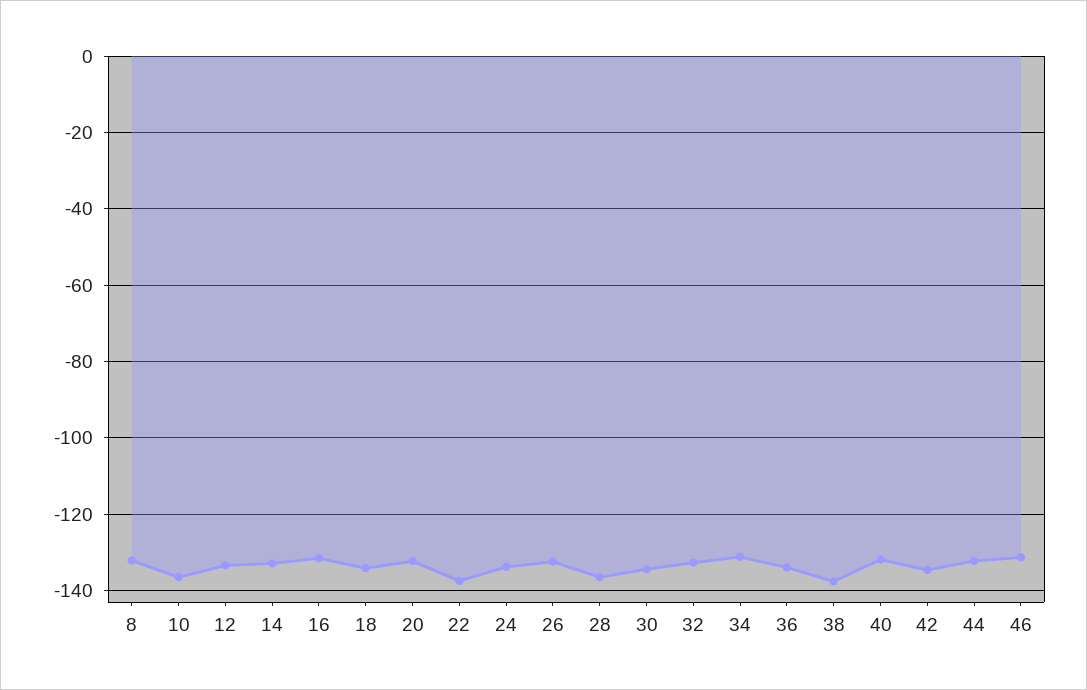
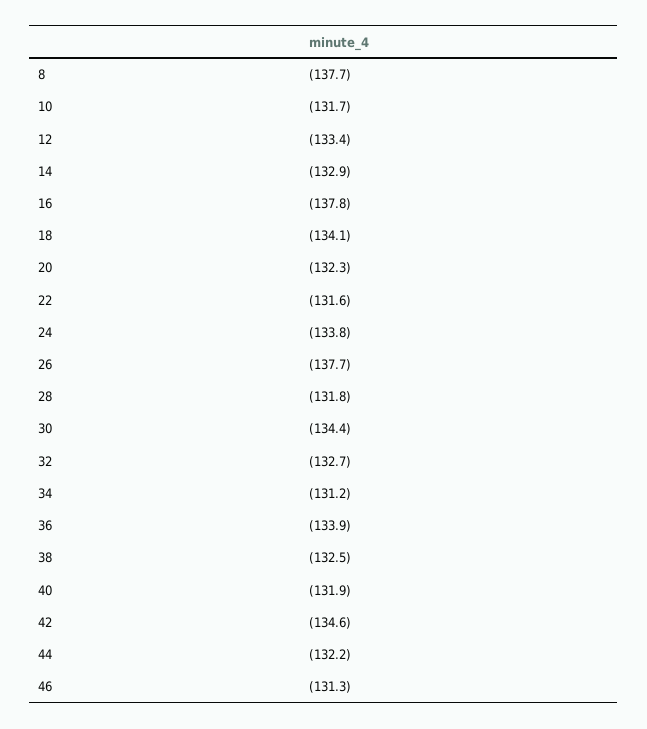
  {
-   "8": -132,
+   "8": -137.7,
-   "10": -136,
+   "10": -131.7,
    "12": -133.4,
    "14": -132.9,
-   "16": -132,
+   "16": -137.8,
    "18": -134.1,
    "20": -132.3,
-   "22": -138,
+   "22": -131.6,
    "24": -133.8,
-   "26": -132,
+   "26": -137.7,
-   "28": -136,
+   "28": -131.8,
    "30": -134.4,
    "32": -132.7,
    "34": -131.2,
    "36": -133.9,
-   "38": -138,
+   "38": -132.5,
    "40": -131.9,
    "42": -134.6,
    "44": -132.2,
    "46": -131.3
  }

